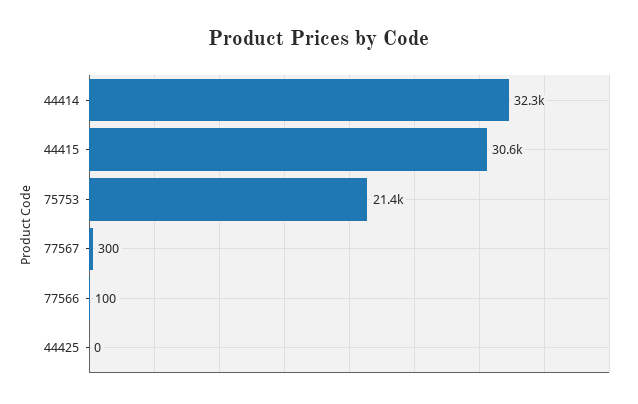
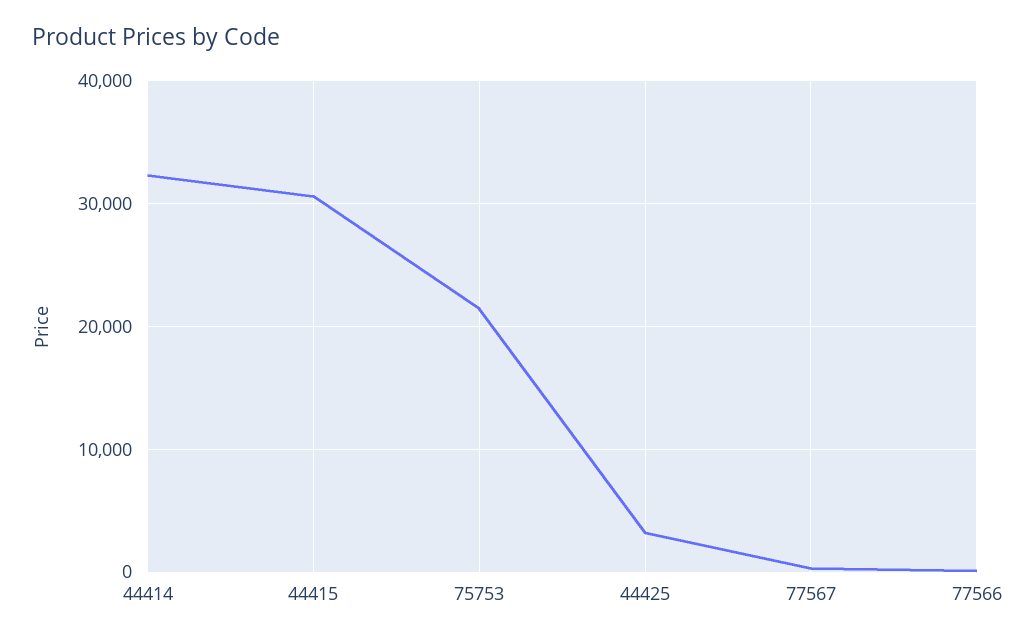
  {
    "44414": 32300,
    "44415": 30600,
    "75753": 21400,
    "77567": 300,
    "77566": 100,
-   "44425": 0
+   "44425": 3000
  }

